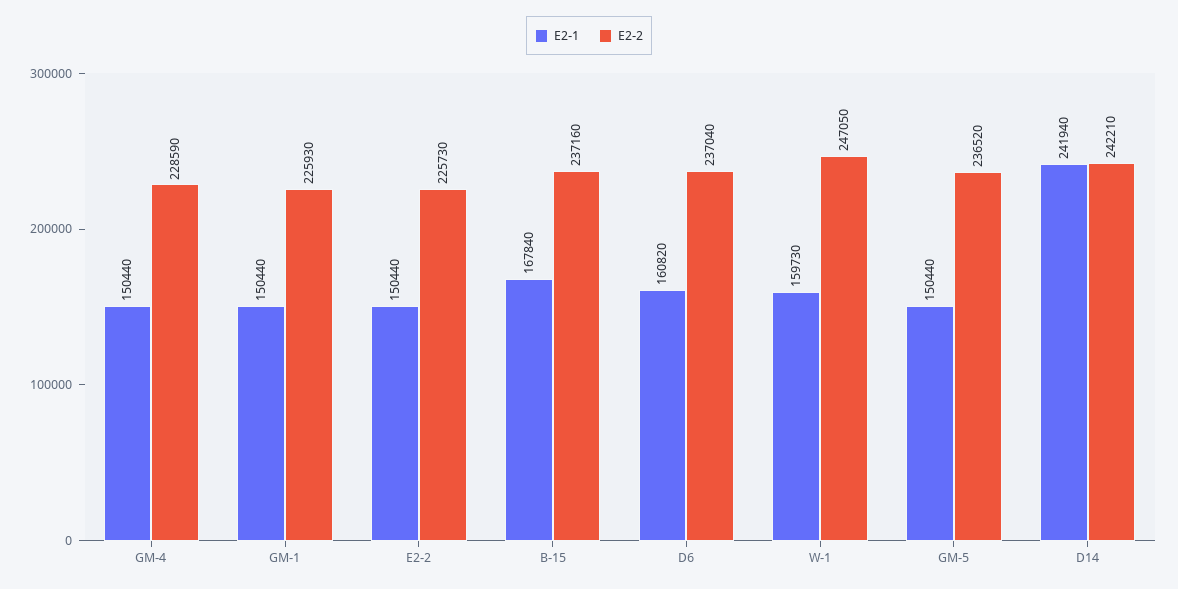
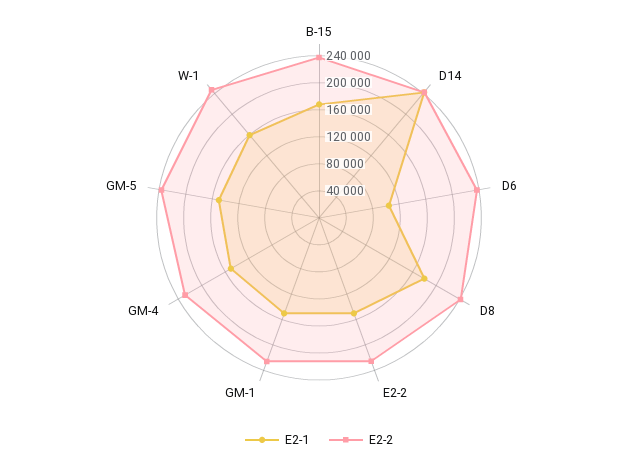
  {
    "E2-1": {
      "GM-4": 150440,
      "GM-1": 150440,
      "E2-2": 150440,
      "B-15": 167840,
-     "D6": 160820,
+     "D6": 100000,
      "W-1": 159730,
      "GM-5": 150440,
-     "D14": 241940
+     "D14": 241940,
+     "D8": 180000
    },
    "E2-2": {
      "GM-4": 228590,
      "GM-1": 225930,
      "E2-2": 225730,
      "B-15": 237160,
      "D6": 237040,
      "W-1": 247050,
      "GM-5": 236520,
-     "D14": 242210
+     "D14": 242210,
+     "D8": 240000
    }
  }

